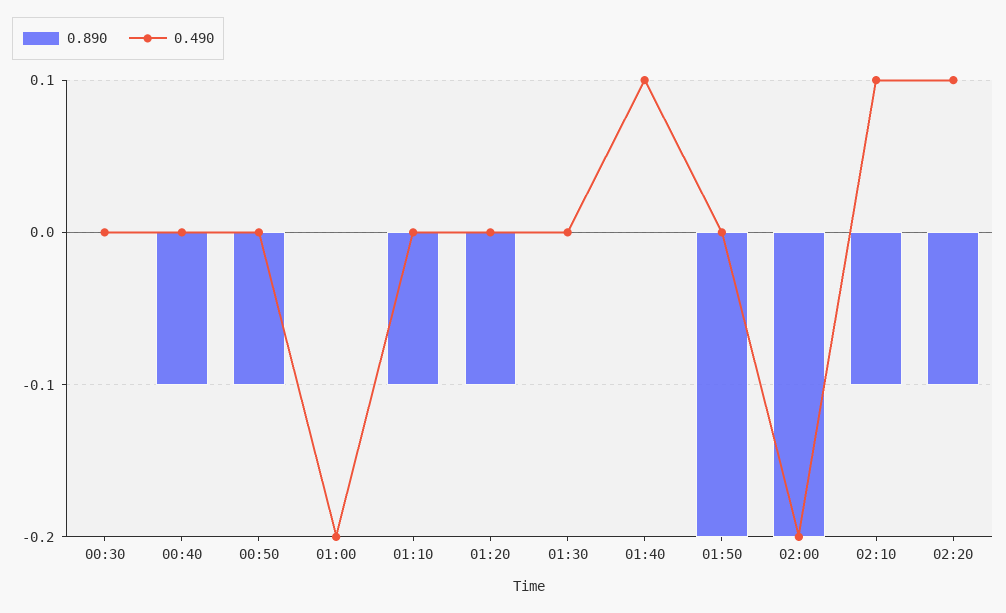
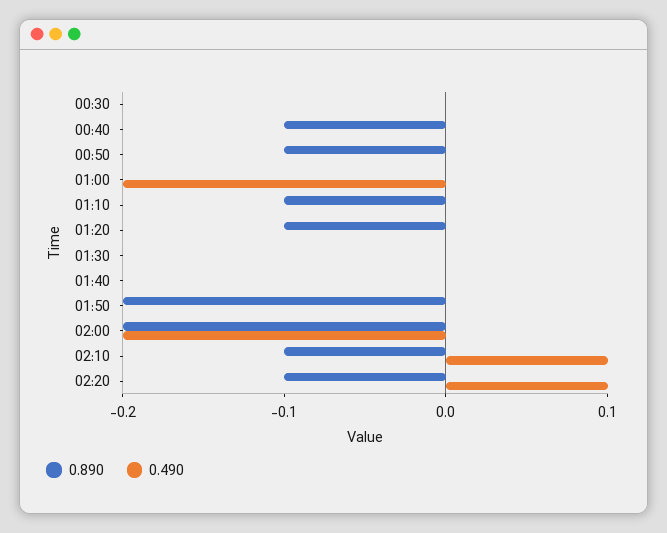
  {
    "0.890": {
      "00:30": 0,
      "00:40": -0.1,
      "00:50": -0.1,
      "01:00": 0,
      "01:10": -0.1,
      "01:20": -0.1,
      "01:30": 0,
      "01:40": 0,
      "01:50": -0.2,
      "02:00": -0.2,
      "02:10": -0.1,
      "02:20": -0.1
    },
    "0.490": {
      "00:30": 0,
      "00:40": 0,
      "00:50": 0,
      "01:00": -0.2,
      "01:10": 0,
      "01:20": 0,
      "01:30": 0,
-     "01:40": 0.1,
+     "01:40": 0,
      "01:50": 0,
      "02:00": -0.2,
      "02:10": 0.1,
      "02:20": 0.1
    }
  }

